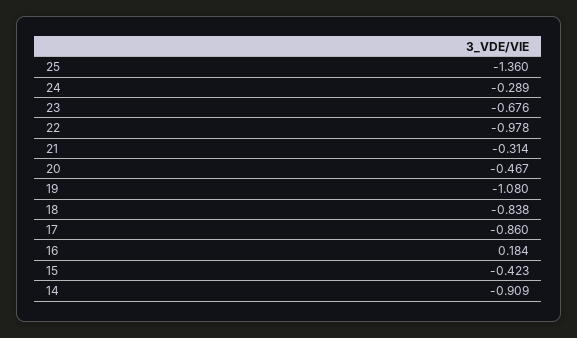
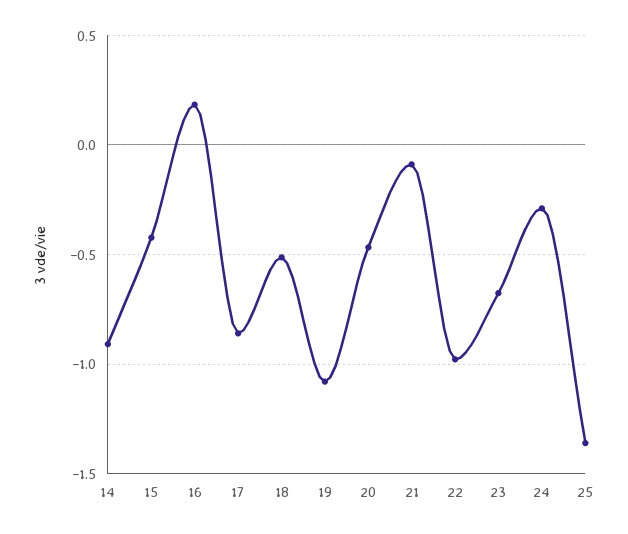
  {
    "25": -1.36,
    "24": -0.289,
    "23": -0.676,
    "22": -0.978,
-   "21": -0.314,
+   "21": -0.1,
    "20": -0.467,
    "19": -1.08,
-   "18": -0.838,
+   "18": -0.5,
    "17": -0.86,
    "16": 0.184,
    "15": -0.423,
    "14": -0.909
  }

